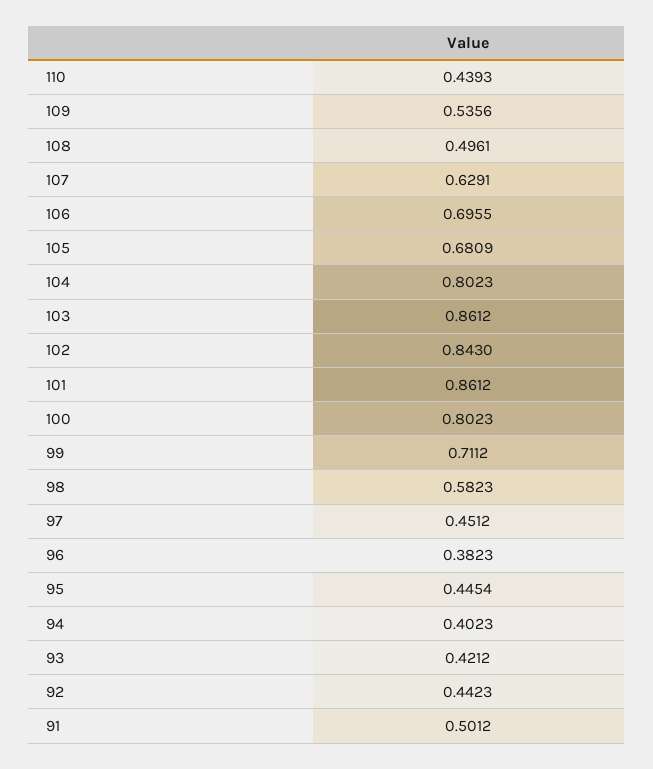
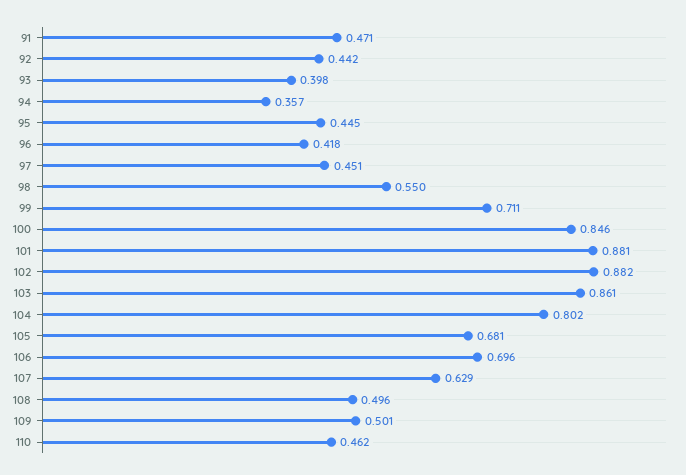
  {
-   "110": 0.4393,
+   "110": 0.462,
-   "109": 0.5356,
+   "109": 0.501,
    "108": 0.4961,
    "107": 0.6291,
    "106": 0.6955,
    "105": 0.6809,
    "104": 0.8023,
    "103": 0.8612,
-   "102": 0.843,
+   "102": 0.882,
-   "101": 0.8612,
+   "101": 0.881,
-   "100": 0.8023,
+   "100": 0.846,
    "99": 0.7112,
-   "98": 0.5823,
+   "98": 0.55,
    "97": 0.4512,
-   "96": 0.3823,
+   "96": 0.418,
    "95": 0.4454,
-   "94": 0.4023,
+   "94": 0.357,
-   "93": 0.4212,
+   "93": 0.398,
    "92": 0.4423,
-   "91": 0.5012
+   "91": 0.471
  }

